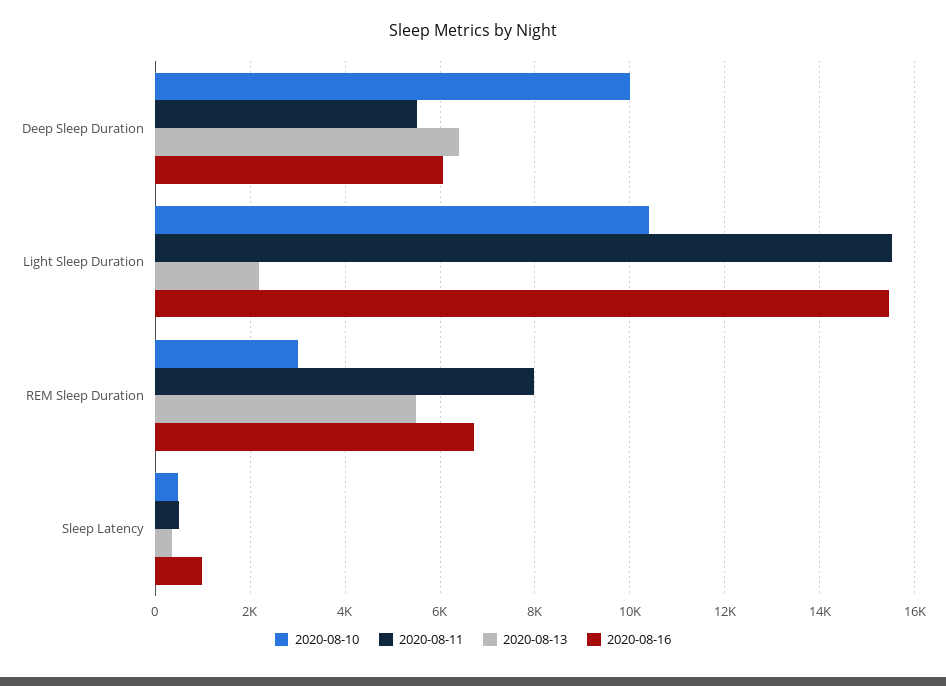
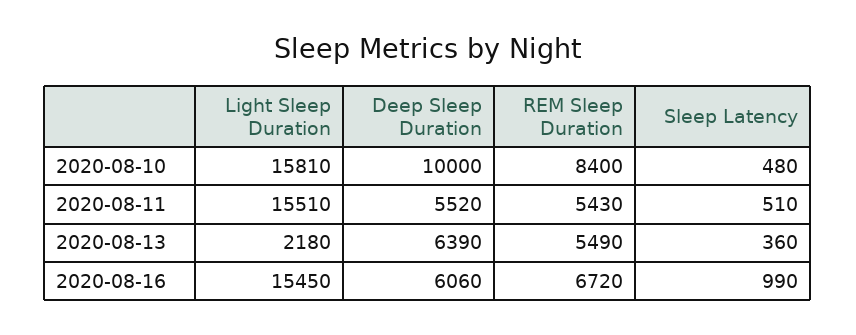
  {
    "2020-08-10": {
      "Deep Sleep Duration": 10000,
-     "Light Sleep Duration": 10400,
+     "Light Sleep Duration": 15810,
-     "REM Sleep Duration": 3000,
+     "REM Sleep Duration": 8400,
      "Sleep Latency": 480
    },
    "2020-08-11": {
      "Deep Sleep Duration": 5520,
      "Light Sleep Duration": 15510,
-     "REM Sleep Duration": 8000,
+     "REM Sleep Duration": 5430,
      "Sleep Latency": 510
    },
    "2020-08-13": {
      "Deep Sleep Duration": 6390,
      "Light Sleep Duration": 2180,
      "REM Sleep Duration": 5490,
      "Sleep Latency": 360
    },
    "2020-08-16": {
      "Deep Sleep Duration": 6060,
      "Light Sleep Duration": 15450,
      "REM Sleep Duration": 6720,
      "Sleep Latency": 990
    }
  }

